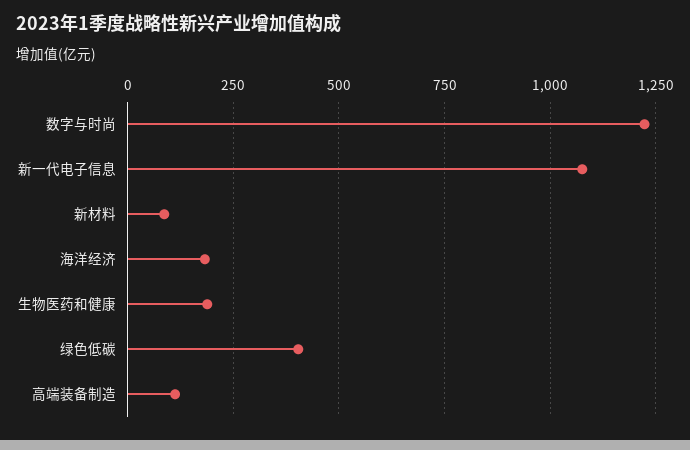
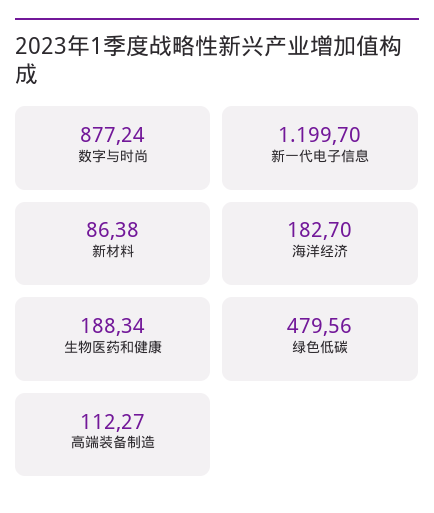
  {
-   "数字与时尚": 1225,
+   "数字与时尚": 877.24,
-   "新一代电子信息": 1075,
+   "新一代电子信息": 1199.7,
    "新材料": 86.38,
    "海洋经济": 182.7,
    "生物医药和健康": 188.34,
-   "绿色低碳": 400,
+   "绿色低碳": 479.56,
    "高端装备制造": 112.27
  }

